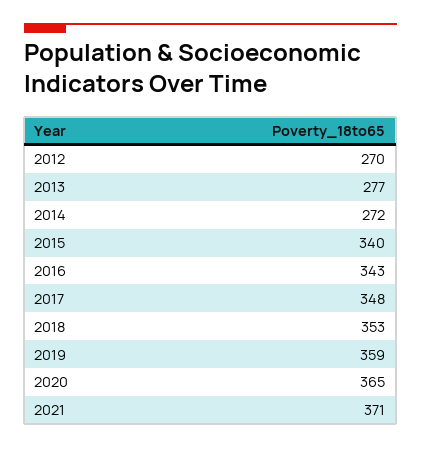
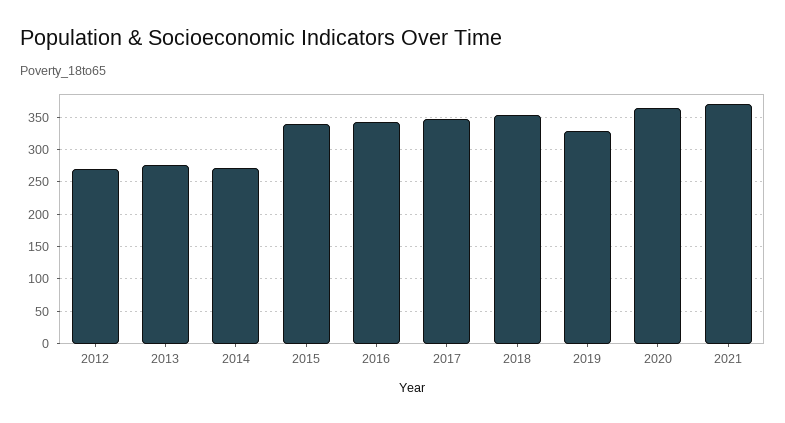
  {
    "2012": 270,
    "2013": 277,
    "2014": 272,
    "2015": 340,
    "2016": 343,
    "2017": 348,
    "2018": 353,
-   "2019": 359,
+   "2019": 330,
    "2020": 365,
    "2021": 371
  }

